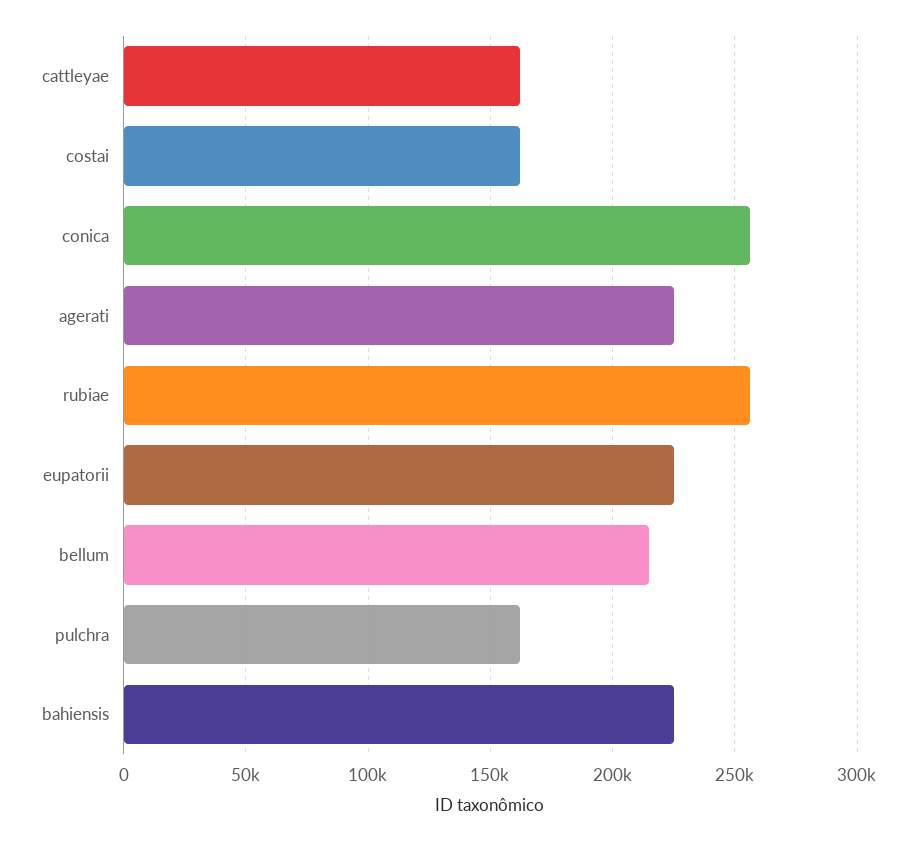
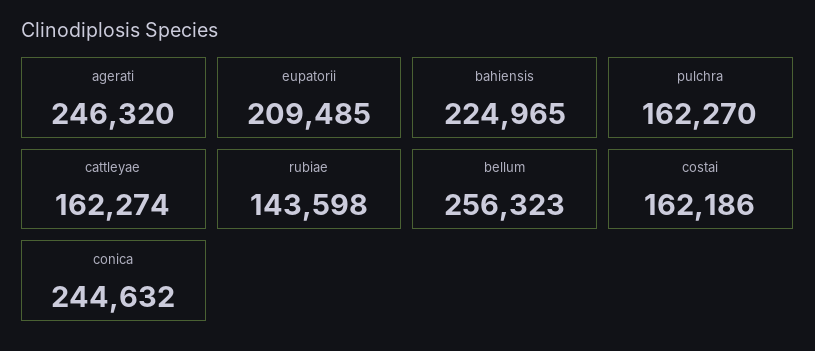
  {
    "cattleyae": 162274,
    "costai": 162186,
-   "conica": 255000,
+   "conica": 244632,
-   "agerati": 225000,
+   "agerati": 246320,
-   "rubiae": 255000,
+   "rubiae": 143598,
-   "eupatorii": 225000,
+   "eupatorii": 209485,
-   "bellum": 215000,
+   "bellum": 256323,
    "pulchra": 162270,
    "bahiensis": 224965
  }

